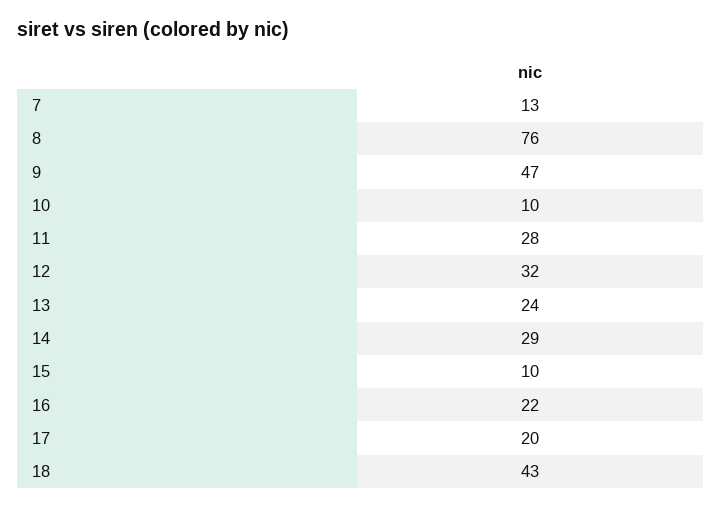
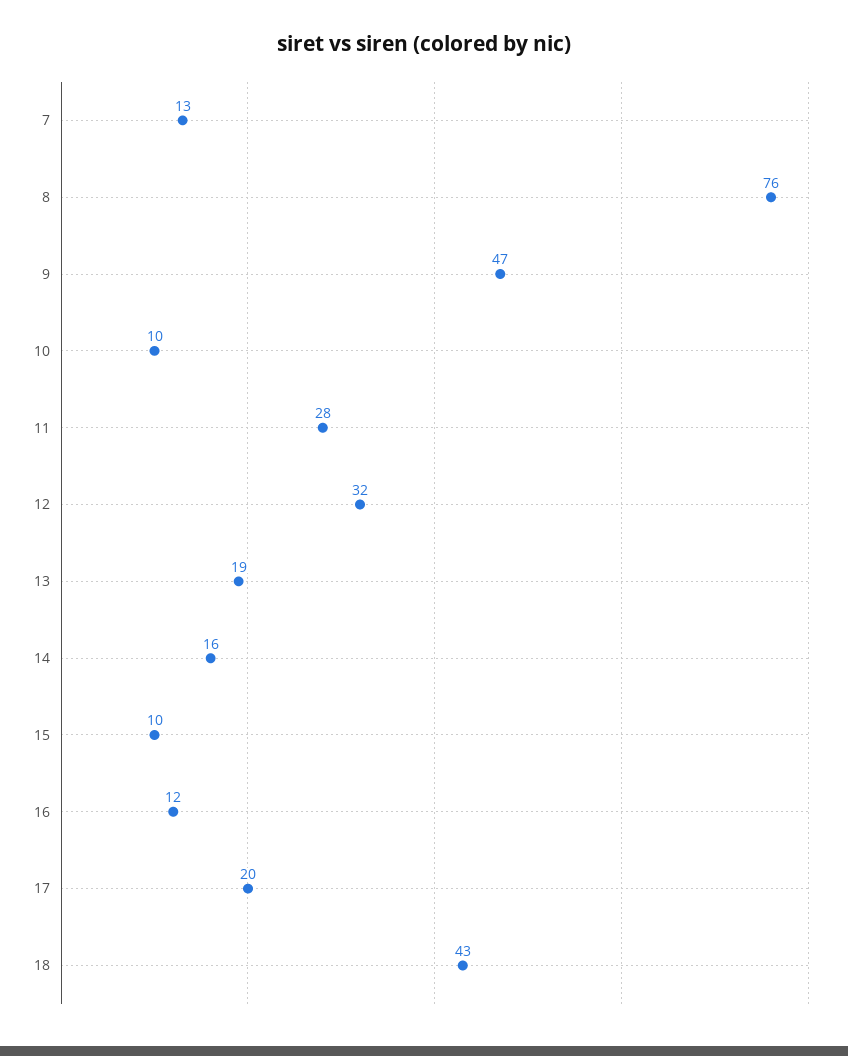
  {
    "7": 13,
    "8": 76,
    "9": 47,
    "10": 10,
    "11": 28,
    "12": 32,
-   "13": 24,
+   "13": 19,
-   "14": 29,
+   "14": 16,
    "15": 10,
-   "16": 22,
+   "16": 12,
    "17": 20,
    "18": 43
  }

